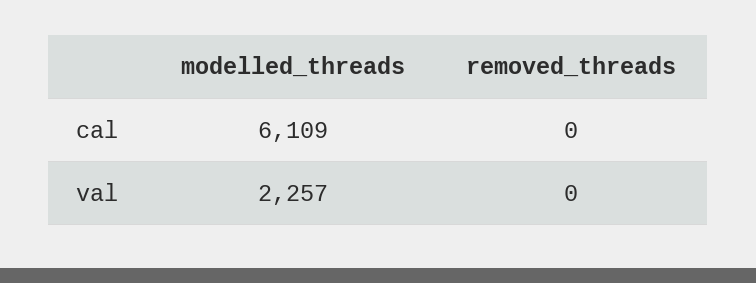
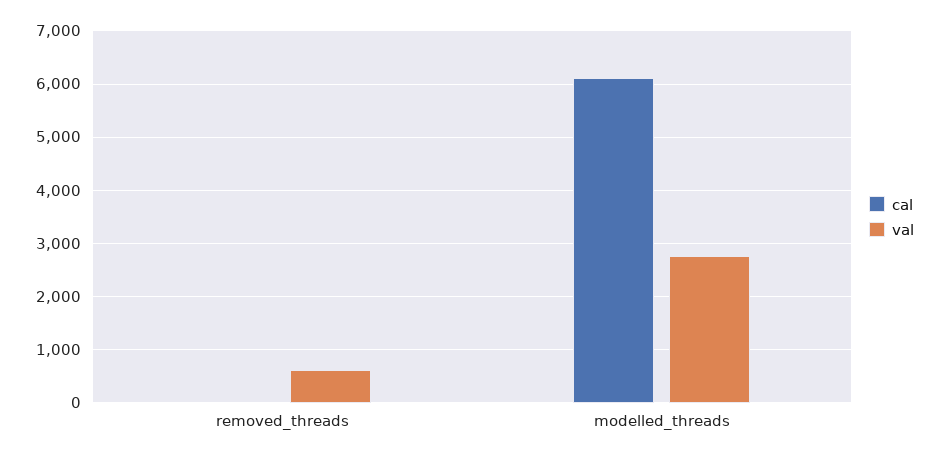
  {
    "cal": {
      "modelled_threads": 6109,
      "removed_threads": 0
    },
    "val": {
-     "modelled_threads": 2257,
+     "modelled_threads": 2800,
-     "removed_threads": 0
+     "removed_threads": 600
    }
  }

